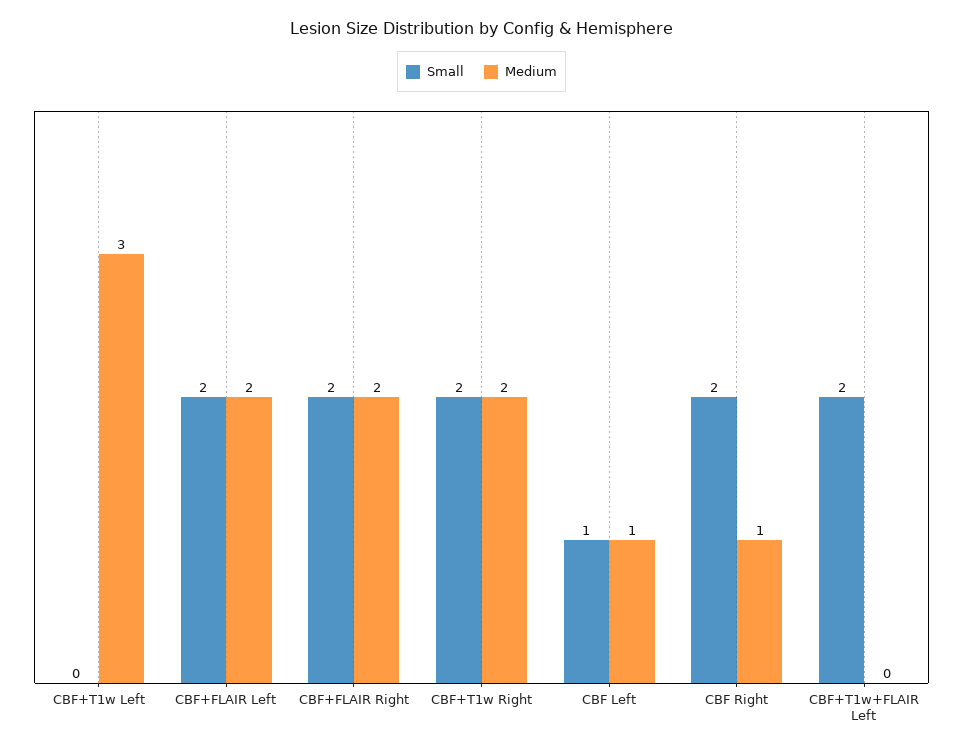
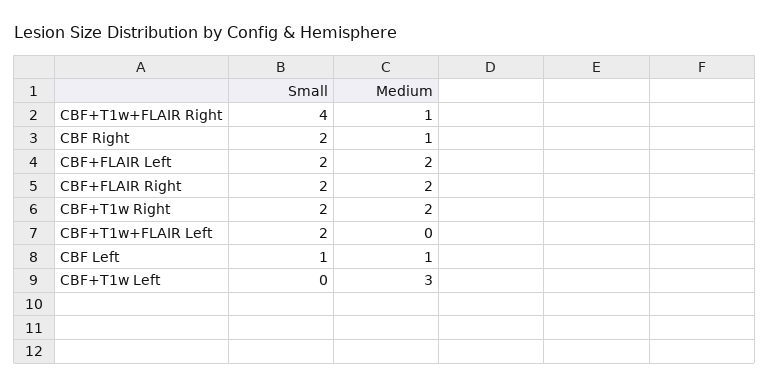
  {
    "Small": {
      "CBF+T1w Left": 0,
      "CBF+FLAIR Left": 2,
      "CBF+FLAIR Right": 2,
      "CBF+T1w Right": 2,
      "CBF Left": 1,
      "CBF Right": 2,
-     "CBF+T1w+FLAIR Left": 2
+     "CBF+T1w+FLAIR Left": 2,
+     "CBF+T1w+FLAIR Right": 4
    },
    "Medium": {
      "CBF+T1w Left": 3,
      "CBF+FLAIR Left": 2,
      "CBF+FLAIR Right": 2,
      "CBF+T1w Right": 2,
      "CBF Left": 1,
      "CBF Right": 1,
-     "CBF+T1w+FLAIR Left": 0
+     "CBF+T1w+FLAIR Left": 0,
+     "CBF+T1w+FLAIR Right": 1
    }
  }

